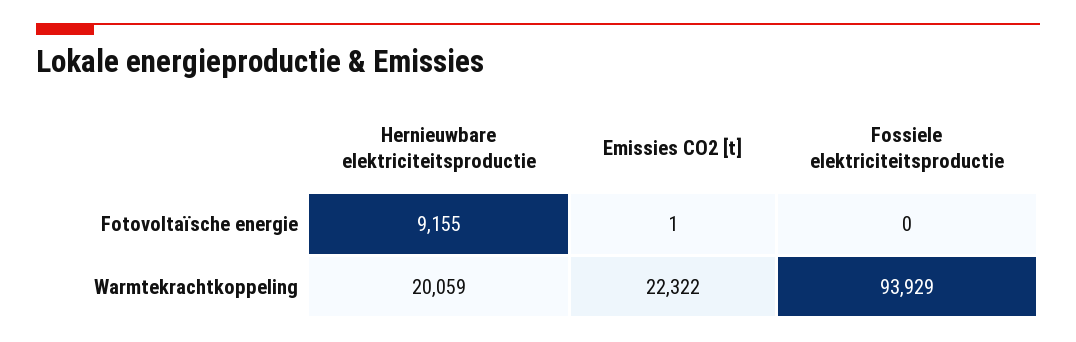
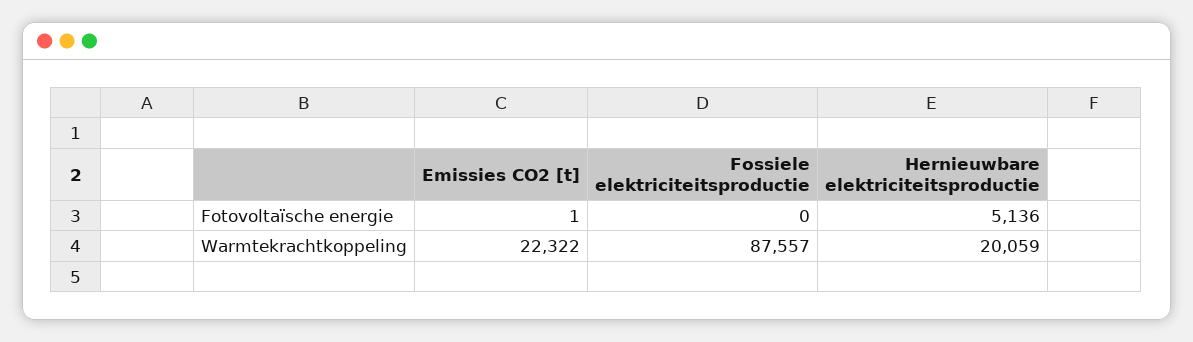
  {
    "Hernieuwbare elektriciteitsproductie": {
-     "Fotovoltaïsche energie": 9155,
+     "Fotovoltaïsche energie": 5136,
      "Warmtekrachtkoppeling": 20059
    },
    "Emissies CO2 [t]": {
      "Fotovoltaïsche energie": 1,
      "Warmtekrachtkoppeling": 22322
    },
    "Fossiele elektriciteitsproductie": {
      "Fotovoltaïsche energie": 0,
-     "Warmtekrachtkoppeling": 93929
+     "Warmtekrachtkoppeling": 87557
    }
  }

